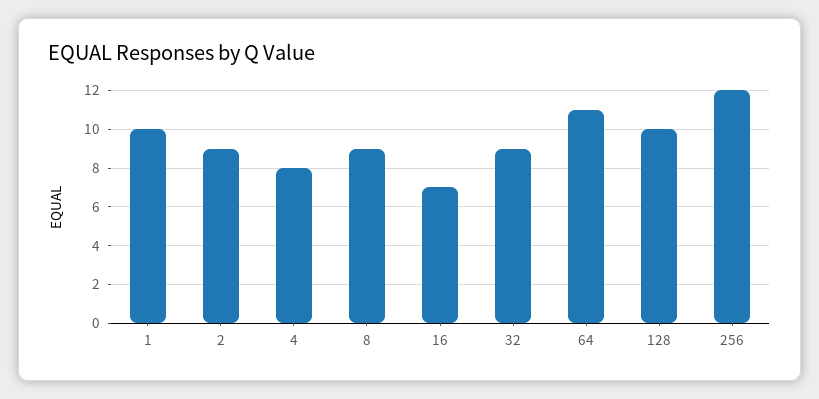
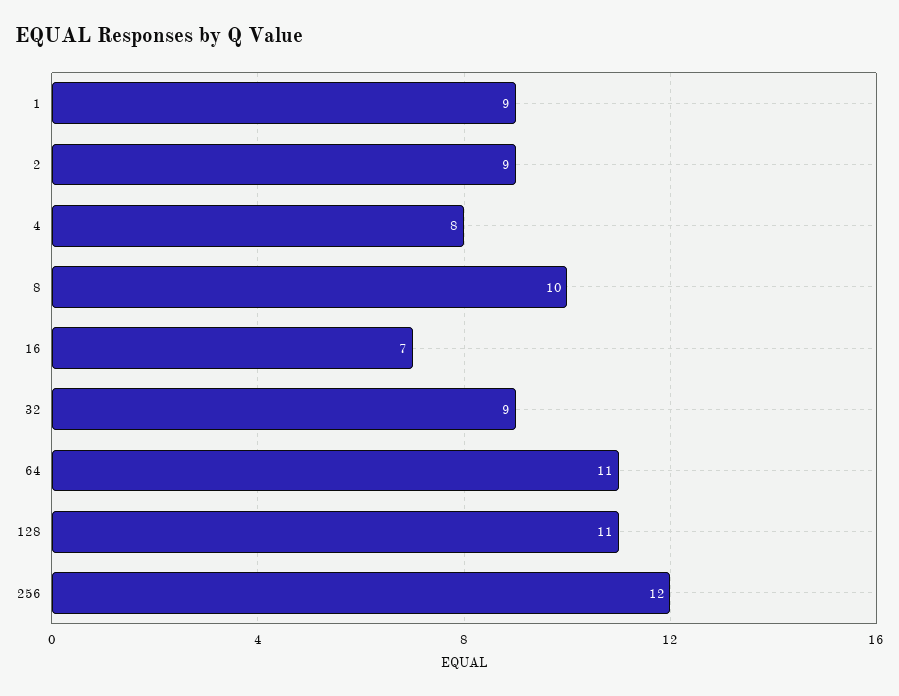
  {
-   "1": 10,
+   "1": 9,
    "2": 9,
    "4": 8,
-   "8": 9,
+   "8": 10,
    "16": 7,
    "32": 9,
    "64": 11,
-   "128": 10,
+   "128": 11,
    "256": 12
  }

